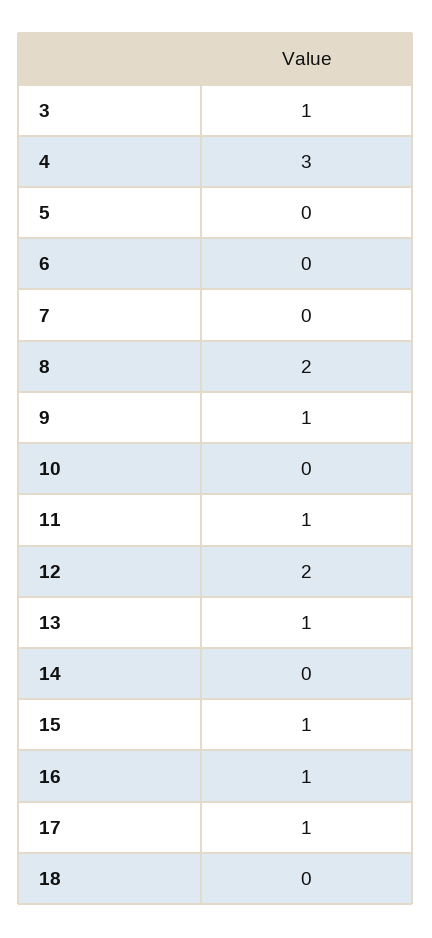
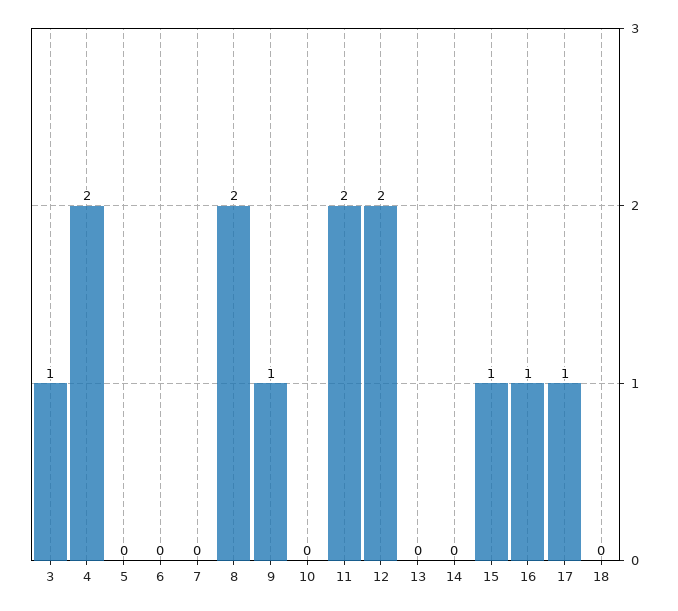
  {
    "3": 1,
-   "4": 3,
+   "4": 2,
    "5": 0,
    "6": 0,
    "7": 0,
    "8": 2,
    "9": 1,
    "10": 0,
-   "11": 1,
+   "11": 2,
    "12": 2,
-   "13": 1,
+   "13": 0,
    "14": 0,
    "15": 1,
    "16": 1,
    "17": 1,
    "18": 0
  }

